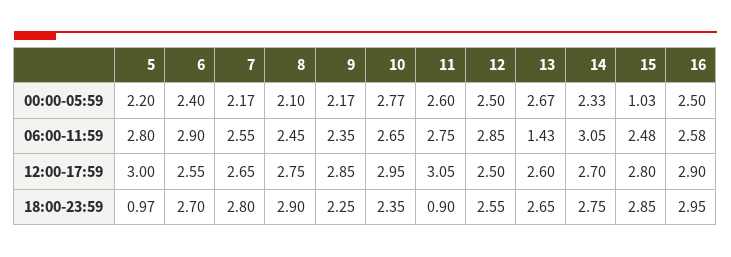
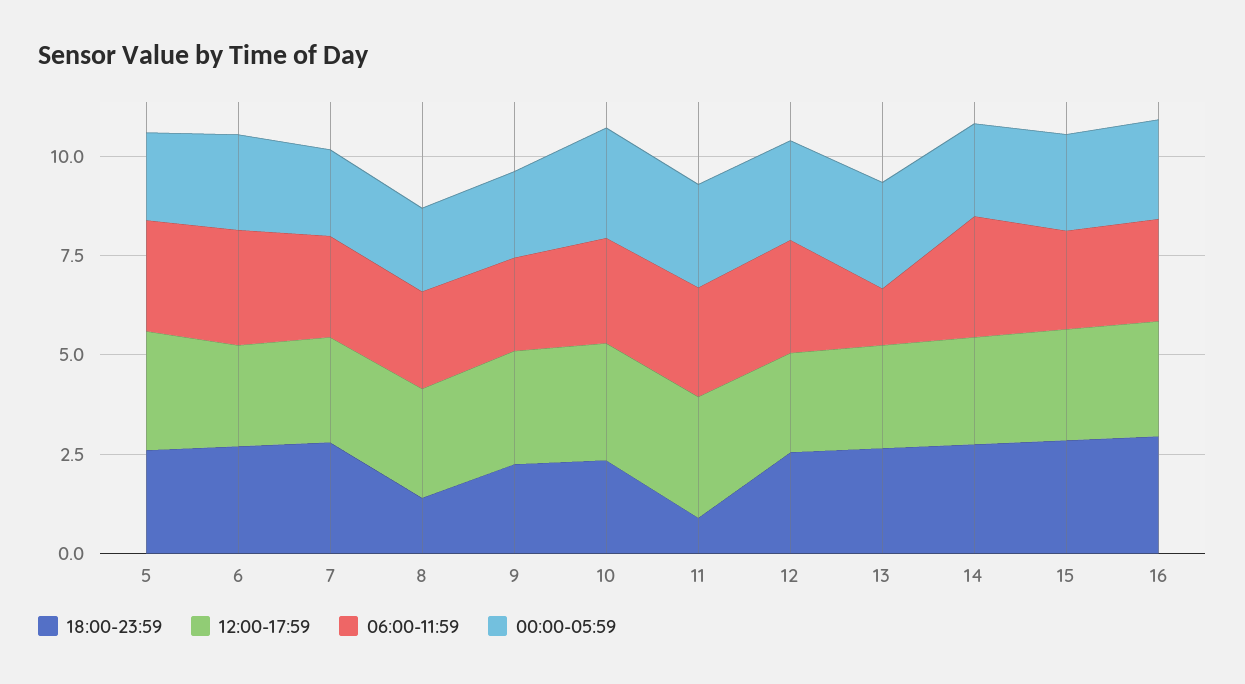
  {
    "00:00-05:59": {
      "5": 2.2,
      "6": 2.4,
      "7": 2.17,
      "8": 2.1,
      "9": 2.17,
      "10": 2.77,
      "11": 2.6,
      "12": 2.5,
      "13": 2.67,
      "14": 2.33,
-     "15": 1.03,
+     "15": 2.5,
      "16": 2.5
    },
    "06:00-11:59": {
      "5": 2.8,
      "6": 2.9,
      "7": 2.55,
      "8": 2.45,
      "9": 2.35,
      "10": 2.65,
      "11": 2.75,
      "12": 2.85,
      "13": 1.43,
      "14": 3.05,
      "15": 2.48,
      "16": 2.58
    },
    "12:00-17:59": {
      "5": 3,
      "6": 2.55,
      "7": 2.65,
      "8": 2.75,
      "9": 2.85,
      "10": 2.95,
      "11": 3.05,
      "12": 2.5,
      "13": 2.6,
      "14": 2.7,
      "15": 2.8,
      "16": 2.9
    },
    "18:00-23:59": {
-     "5": 0.97,
+     "5": 2.5,
      "6": 2.7,
      "7": 2.8,
-     "8": 2.9,
+     "8": 1.5,
      "9": 2.25,
      "10": 2.35,
      "11": 0.9,
      "12": 2.55,
      "13": 2.65,
      "14": 2.75,
      "15": 2.85,
      "16": 2.95
    }
  }

